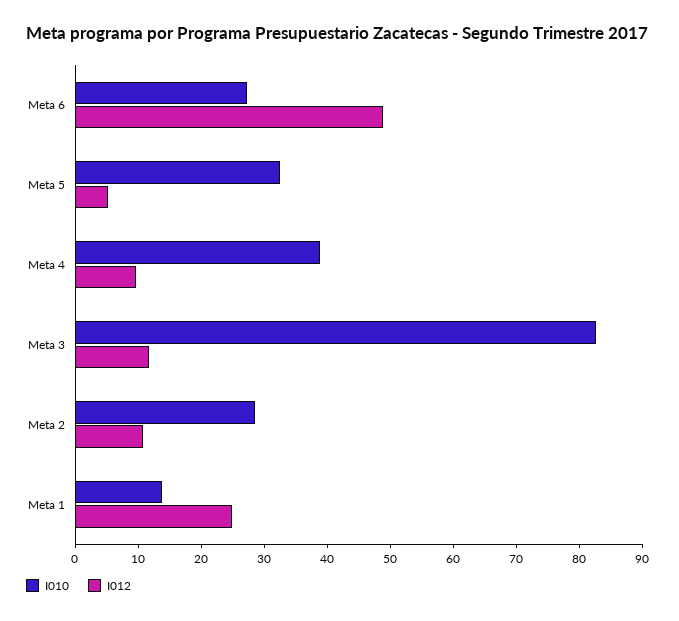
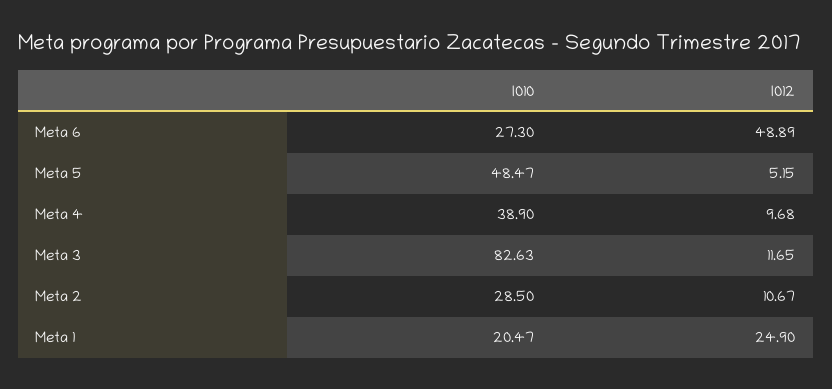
  {
    "I010": {
      "Meta 6": 27.3,
-     "Meta 5": 32,
+     "Meta 5": 48.47,
      "Meta 4": 38.9,
      "Meta 3": 82.63,
      "Meta 2": 28.5,
-     "Meta 1": 14
+     "Meta 1": 20.47
    },
    "I012": {
      "Meta 6": 48.89,
      "Meta 5": 5.15,
      "Meta 4": 9.68,
      "Meta 3": 11.65,
      "Meta 2": 10.67,
      "Meta 1": 24.9
    }
  }

